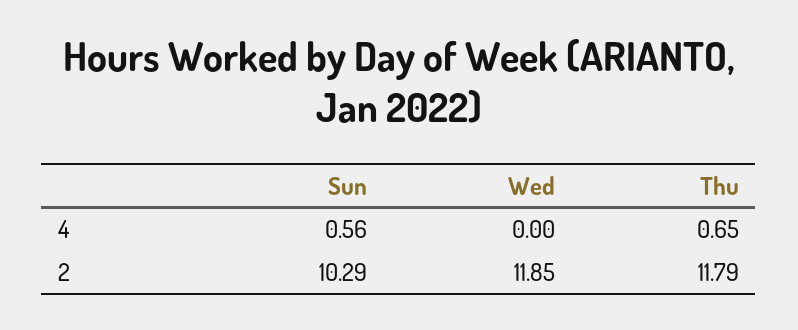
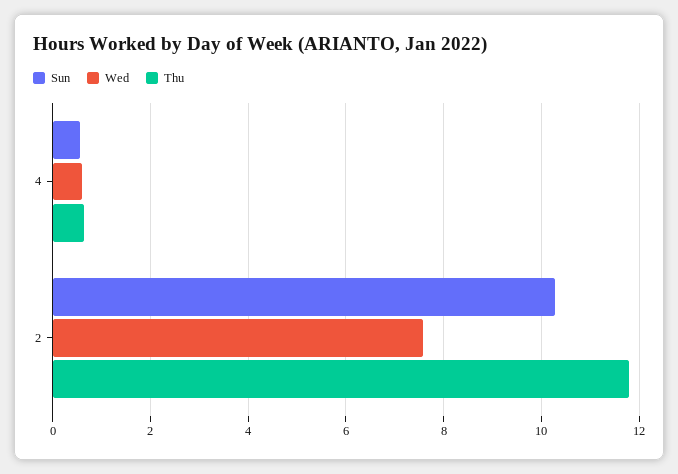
  {
    "Sun": {
      "4": 0.56,
      "2": 10.29
    },
    "Wed": {
-     "4": 0,
+     "4": 0.6,
-     "2": 11.85
+     "2": 7.6
    },
    "Thu": {
      "4": 0.65,
      "2": 11.79
    }
  }

